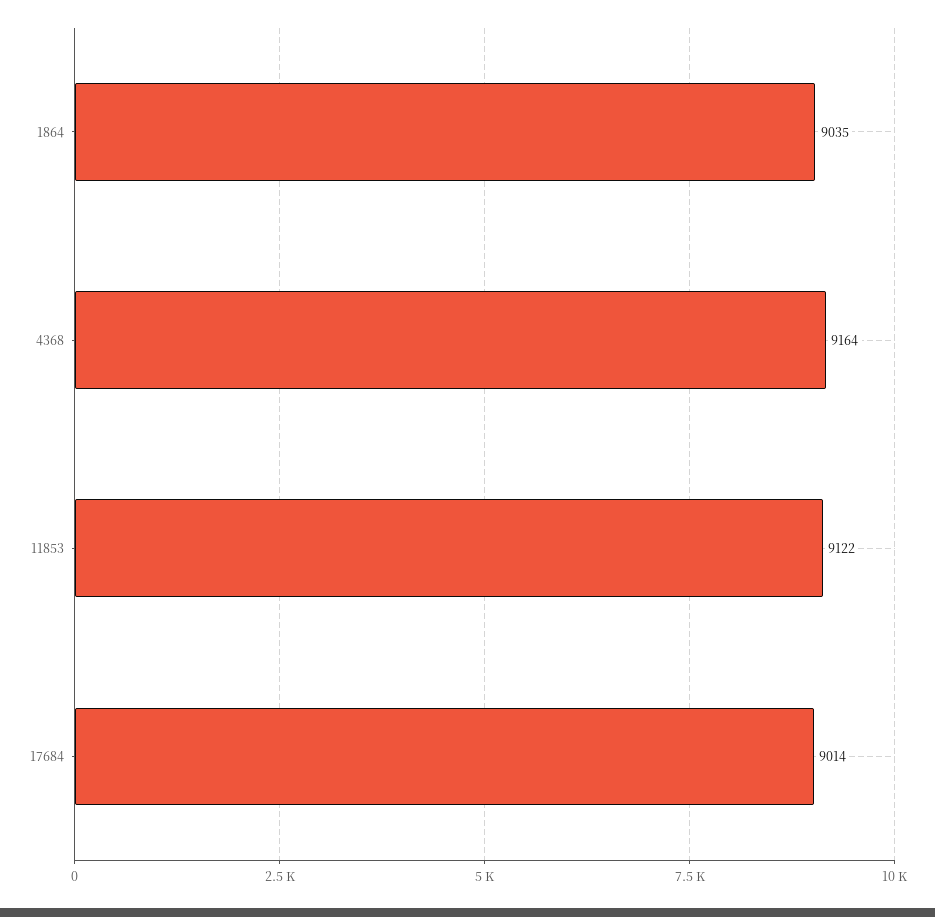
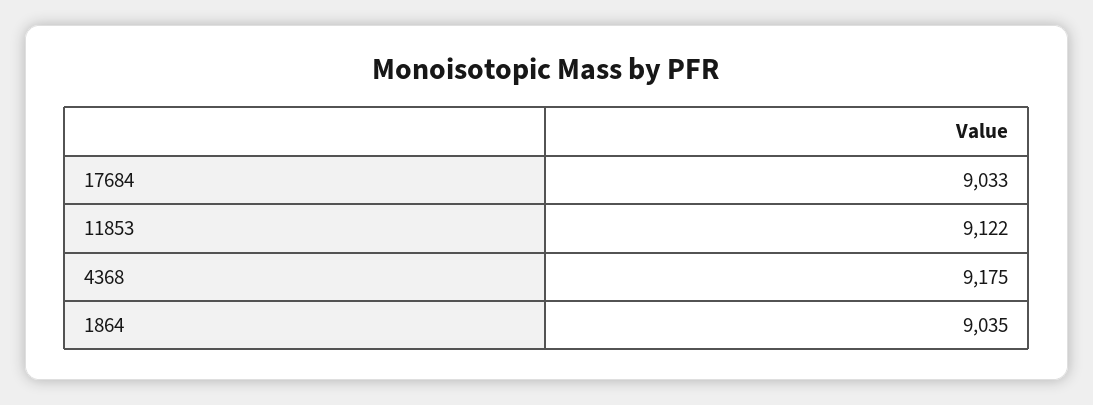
  {
    "1864": 9035,
-   "4368": 9164,
+   "4368": 9175,
    "11853": 9122,
-   "17684": 9014
+   "17684": 9033
  }

